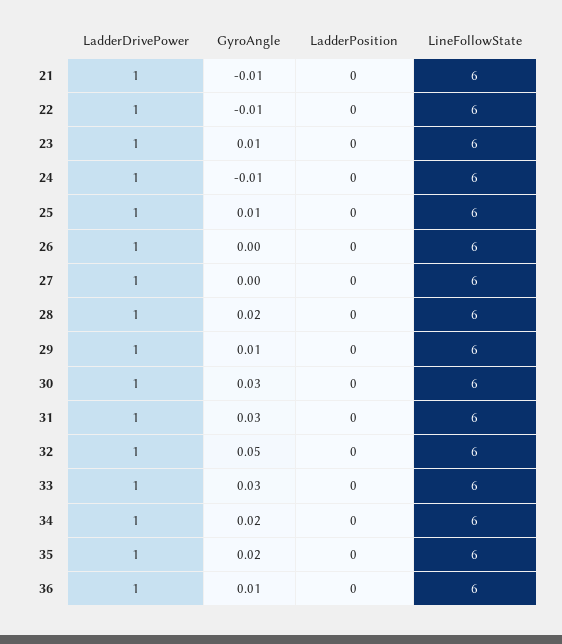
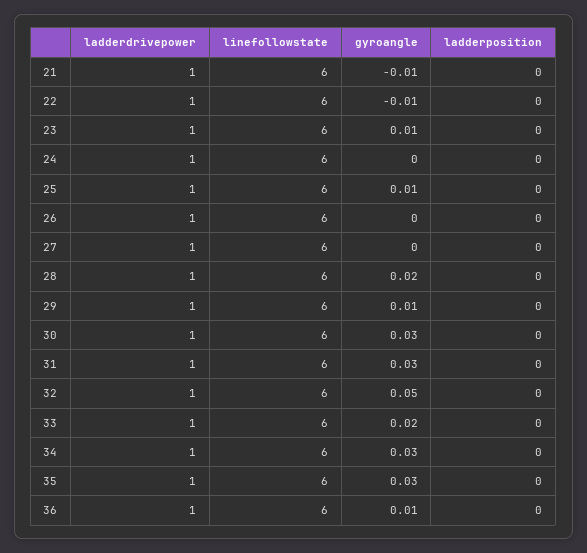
  {
    "LadderDrivePower": {
      "21": 1,
      "22": 1,
      "23": 1,
      "24": 1,
      "25": 1,
      "26": 1,
      "27": 1,
      "28": 1,
      "29": 1,
      "30": 1,
      "31": 1,
      "32": 1,
      "33": 1,
      "34": 1,
      "35": 1,
      "36": 1
    },
    "GyroAngle": {
      "21": -0.01,
      "22": -0.01,
      "23": 0.01,
-     "24": -0.01,
+     "24": 0,
      "25": 0.01,
      "26": 0,
      "27": 0,
      "28": 0.02,
      "29": 0.01,
      "30": 0.03,
      "31": 0.03,
      "32": 0.05,
-     "33": 0.03,
+     "33": 0.02,
-     "34": 0.02,
+     "34": 0.03,
-     "35": 0.02,
+     "35": 0.03,
      "36": 0.01
    },
    "LadderPosition": {
      "21": 0,
      "22": 0,
      "23": 0,
      "24": 0,
      "25": 0,
      "26": 0,
      "27": 0,
      "28": 0,
      "29": 0,
      "30": 0,
      "31": 0,
      "32": 0,
      "33": 0,
      "34": 0,
      "35": 0,
      "36": 0
    },
    "LineFollowState": {
      "21": 6,
      "22": 6,
      "23": 6,
      "24": 6,
      "25": 6,
      "26": 6,
      "27": 6,
      "28": 6,
      "29": 6,
      "30": 6,
      "31": 6,
      "32": 6,
      "33": 6,
      "34": 6,
      "35": 6,
      "36": 6
    }
  }

